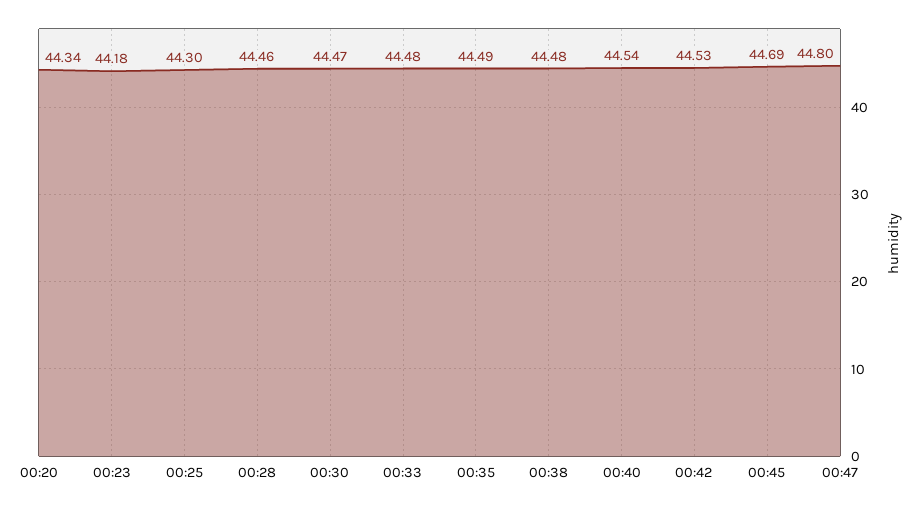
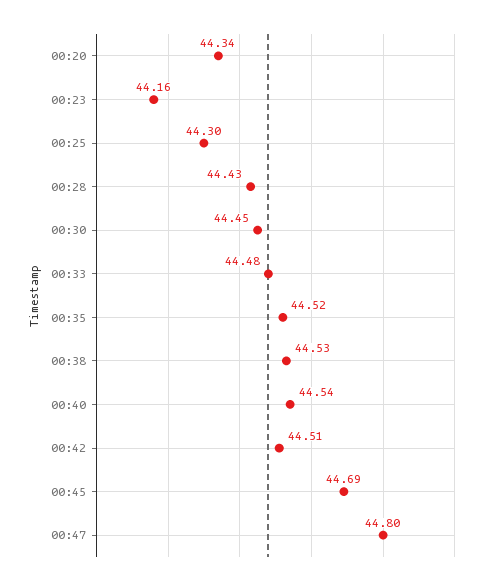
  {
    "00:20": 44.34,
-   "00:23": 44.18,
+   "00:23": 44.16,
    "00:25": 44.3,
-   "00:28": 44.46,
+   "00:28": 44.43,
-   "00:30": 44.47,
+   "00:30": 44.45,
    "00:33": 44.48,
-   "00:35": 44.49,
+   "00:35": 44.52,
-   "00:38": 44.48,
+   "00:38": 44.53,
    "00:40": 44.54,
-   "00:42": 44.53,
+   "00:42": 44.51,
    "00:45": 44.69,
    "00:47": 44.8
  }

